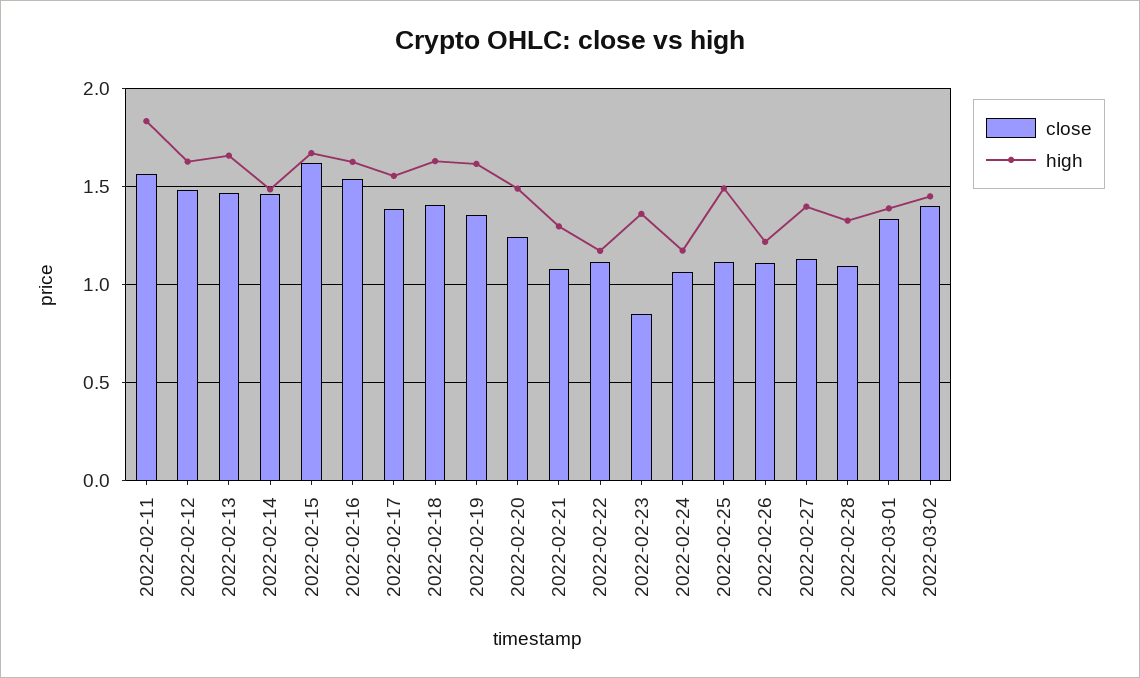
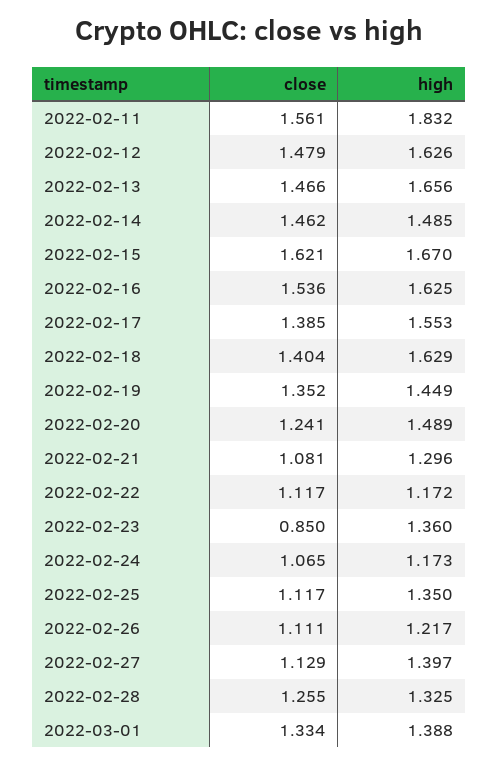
  {
    "close": {
      "2022-02-11": 1.561,
      "2022-02-12": 1.479,
      "2022-02-13": 1.466,
      "2022-02-14": 1.462,
      "2022-02-15": 1.621,
      "2022-02-16": 1.536,
      "2022-02-17": 1.385,
      "2022-02-18": 1.404,
      "2022-02-19": 1.352,
      "2022-02-20": 1.241,
      "2022-02-21": 1.081,
      "2022-02-22": 1.117,
      "2022-02-23": 0.85,
      "2022-02-24": 1.065,
      "2022-02-25": 1.117,
      "2022-02-26": 1.111,
      "2022-02-27": 1.129,
-     "2022-02-28": 1.1,
+     "2022-02-28": 1.255,
-     "2022-03-01": 1.334,
+     "2022-03-01": 1.334
-     "2022-03-02": 1.4
    },
    "high": {
      "2022-02-11": 1.832,
      "2022-02-12": 1.626,
      "2022-02-13": 1.656,
      "2022-02-14": 1.485,
      "2022-02-15": 1.67,
      "2022-02-16": 1.625,
      "2022-02-17": 1.553,
      "2022-02-18": 1.629,
-     "2022-02-19": 1.6,
+     "2022-02-19": 1.449,
      "2022-02-20": 1.489,
      "2022-02-21": 1.296,
      "2022-02-22": 1.172,
      "2022-02-23": 1.36,
      "2022-02-24": 1.173,
-     "2022-02-25": 1.5,
+     "2022-02-25": 1.35,
      "2022-02-26": 1.217,
      "2022-02-27": 1.397,
      "2022-02-28": 1.325,
-     "2022-03-01": 1.388,
+     "2022-03-01": 1.388
-     "2022-03-02": 1.45
    }
  }

